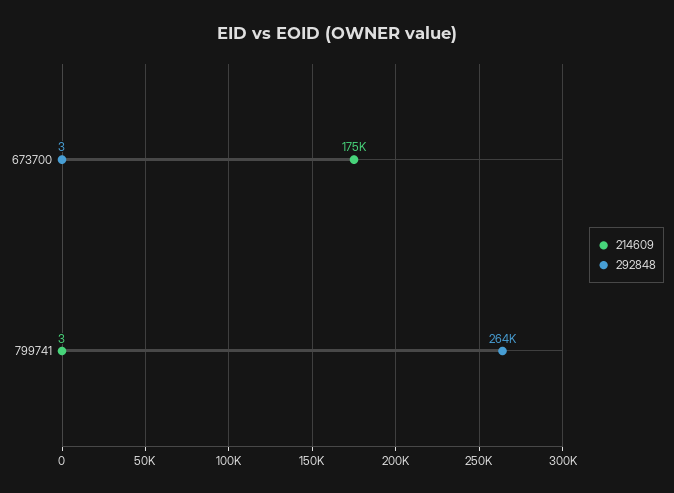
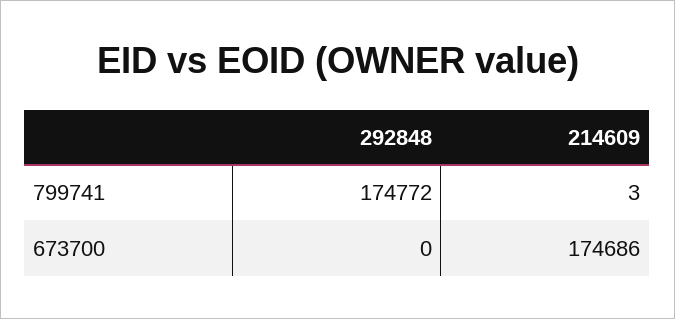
  {
    "214609": {
      "673700": 174686,
      "799741": 3
    },
    "292848": {
-     "673700": 3,
+     "673700": 0,
-     "799741": 264000
+     "799741": 174772
    }
  }

